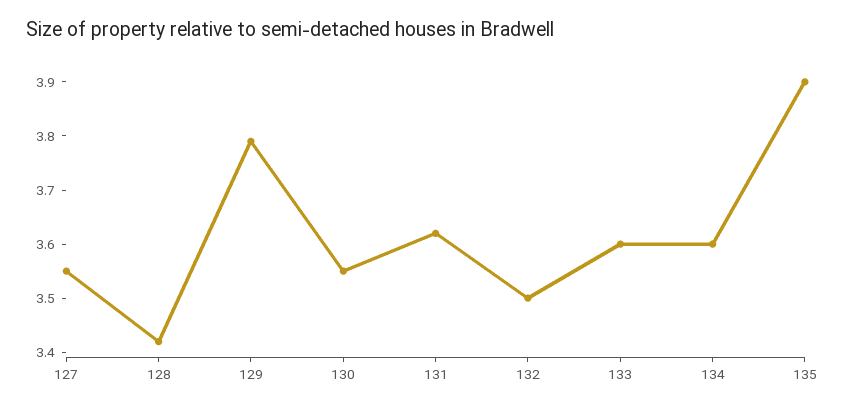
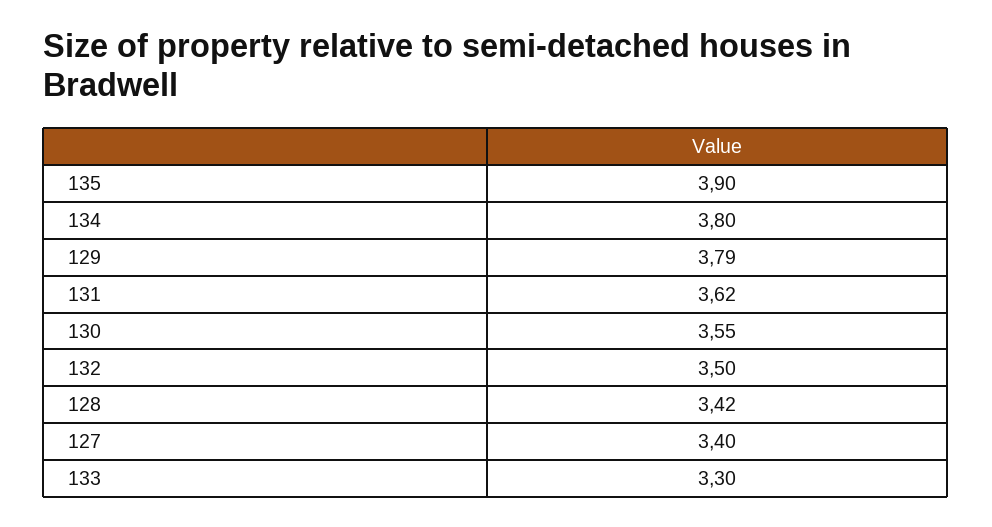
  {
-   "127": 3.55,
+   "127": 3.4,
    "128": 3.42,
    "129": 3.79,
    "130": 3.55,
    "131": 3.62,
    "132": 3.5,
-   "133": 3.6,
+   "133": 3.3,
-   "134": 3.6,
+   "134": 3.8,
    "135": 3.9
  }

